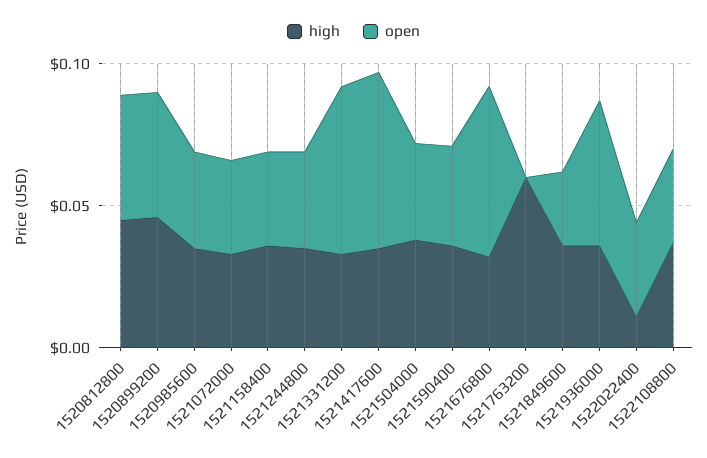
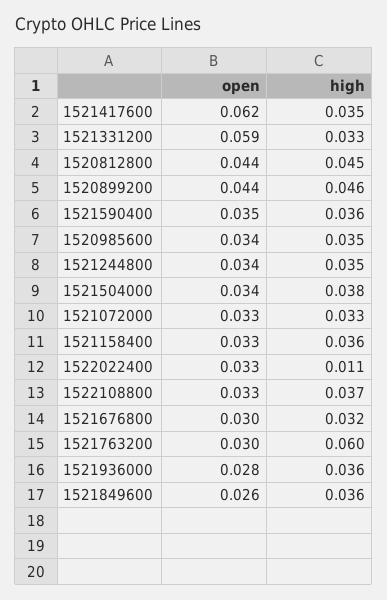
  {
    "high": {
      "1520812800": 0.045,
      "1520899200": 0.046,
      "1520985600": 0.035,
      "1521072000": 0.033,
      "1521158400": 0.036,
      "1521244800": 0.035,
      "1521331200": 0.033,
      "1521417600": 0.035,
      "1521504000": 0.038,
      "1521590400": 0.036,
      "1521676800": 0.032,
      "1521763200": 0.06,
      "1521849600": 0.036,
      "1521936000": 0.036,
      "1522022400": 0.011,
      "1522108800": 0.037
    },
    "open": {
      "1520812800": 0.044,
      "1520899200": 0.044,
      "1520985600": 0.034,
      "1521072000": 0.033,
      "1521158400": 0.033,
      "1521244800": 0.034,
      "1521331200": 0.059,
      "1521417600": 0.062,
      "1521504000": 0.034,
      "1521590400": 0.035,
-     "1521676800": 0.06,
+     "1521676800": 0.03,
-     "1521763200": 0,
+     "1521763200": 0.03,
      "1521849600": 0.026,
-     "1521936000": 0.05,
+     "1521936000": 0.028,
      "1522022400": 0.033,
      "1522108800": 0.033
    }
  }

